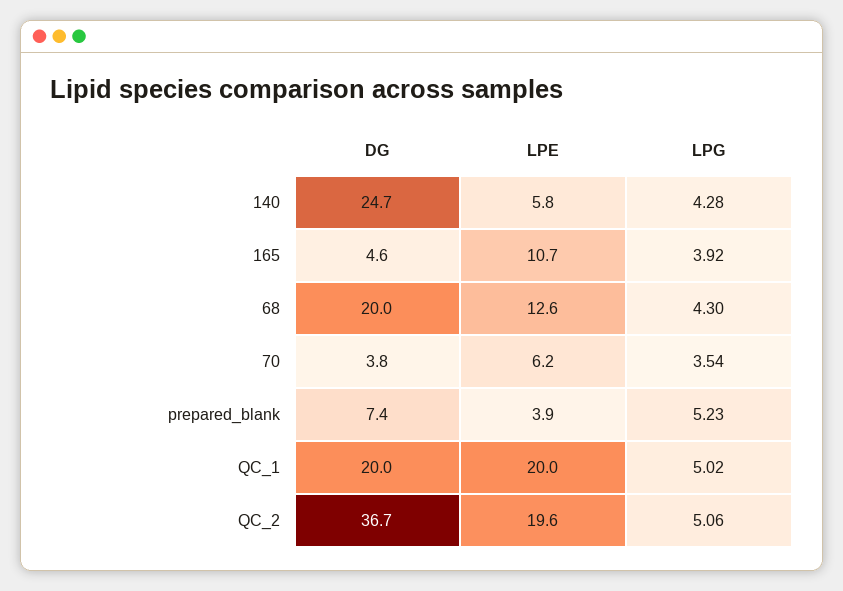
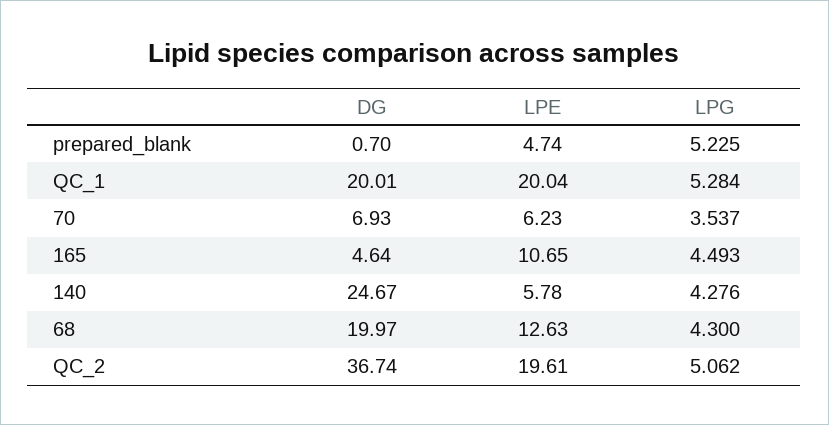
  {
    "DG": {
      "140": 24.67,
      "165": 4.64,
      "68": 19.97,
-     "70": 3.8,
+     "70": 6.93,
-     "prepared_blank": 7.4,
+     "prepared_blank": 0.7,
      "QC_1": 20.01,
      "QC_2": 36.74
    },
    "LPE": {
      "140": 5.78,
      "165": 10.65,
      "68": 12.63,
      "70": 6.23,
-     "prepared_blank": 3.9,
+     "prepared_blank": 4.74,
      "QC_1": 20.04,
      "QC_2": 19.61
    },
    "LPG": {
      "140": 4.276,
-     "165": 3.92,
+     "165": 4.493,
      "68": 4.3,
      "70": 3.537,
      "prepared_blank": 5.225,
-     "QC_1": 5.02,
+     "QC_1": 5.284,
      "QC_2": 5.062
    }
  }

